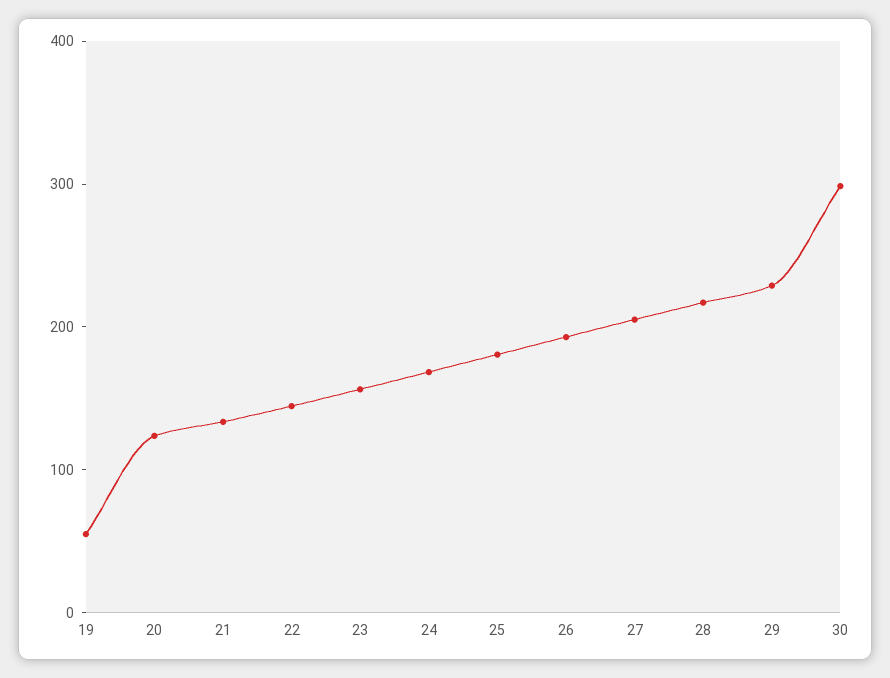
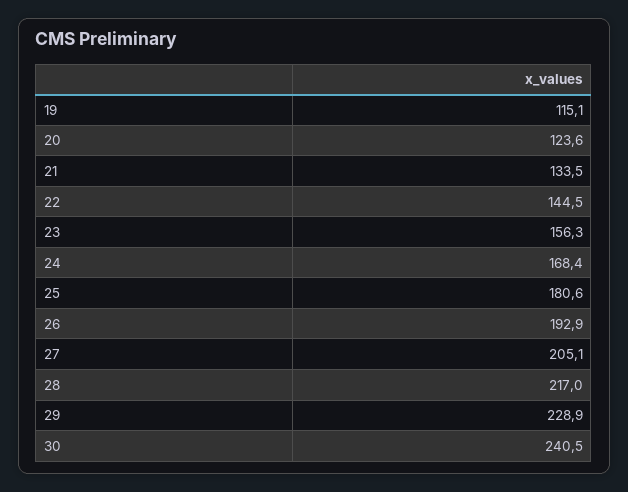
  {
-   "19": 60,
+   "19": 115.1,
    "20": 123.6,
    "21": 133.5,
    "22": 144.5,
    "23": 156.3,
    "24": 168.4,
    "25": 180.6,
    "26": 192.9,
    "27": 205.1,
    "28": 217,
    "29": 228.9,
-   "30": 300
+   "30": 240.5
  }

